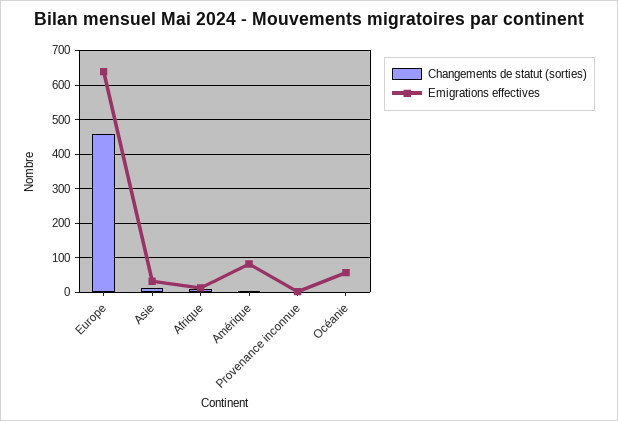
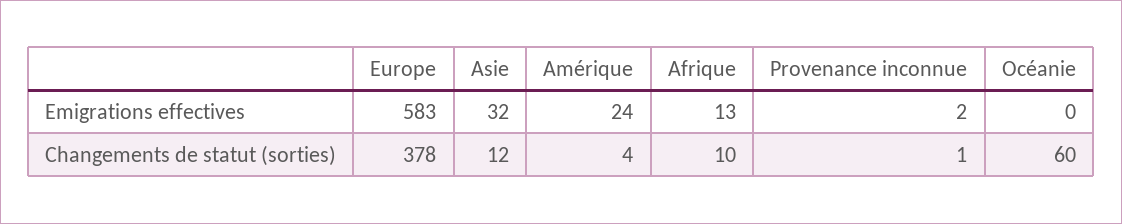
  {
    "Changements de statut (sorties)": {
-     "Europe": 460,
+     "Europe": 378,
      "Asie": 12,
      "Afrique": 10,
      "Amérique": 4,
      "Provenance inconnue": 1,
-     "Océanie": 0
+     "Océanie": 60
    },
    "Emigrations effectives": {
-     "Europe": 640,
+     "Europe": 583,
      "Asie": 32,
      "Afrique": 13,
-     "Amérique": 80,
+     "Amérique": 24,
      "Provenance inconnue": 2,
-     "Océanie": 60
+     "Océanie": 0
    }
  }

